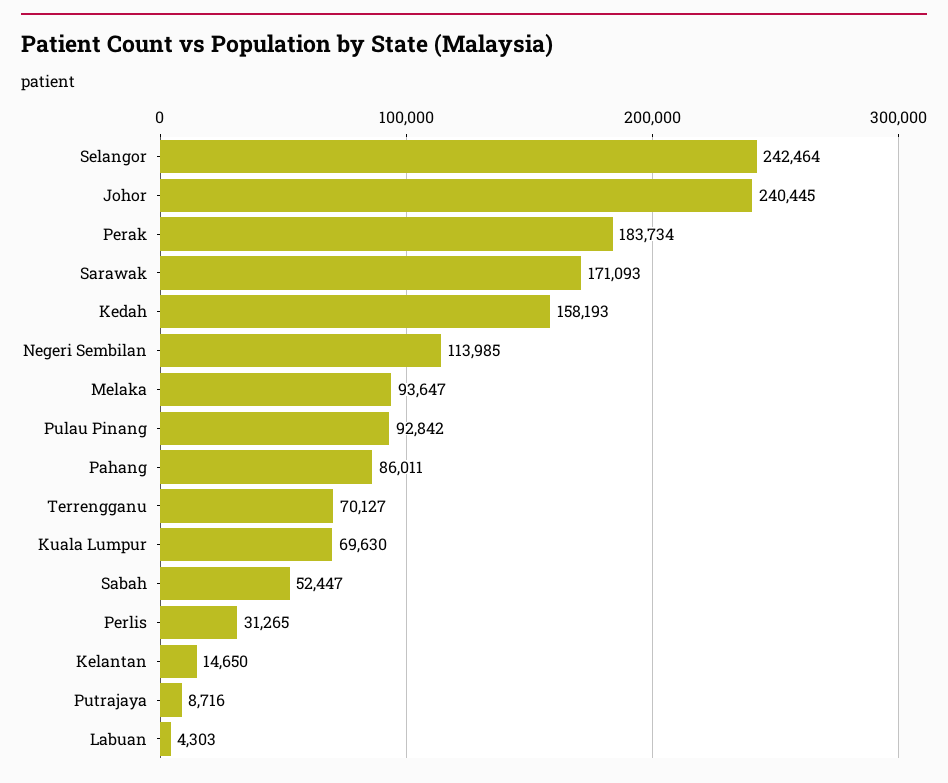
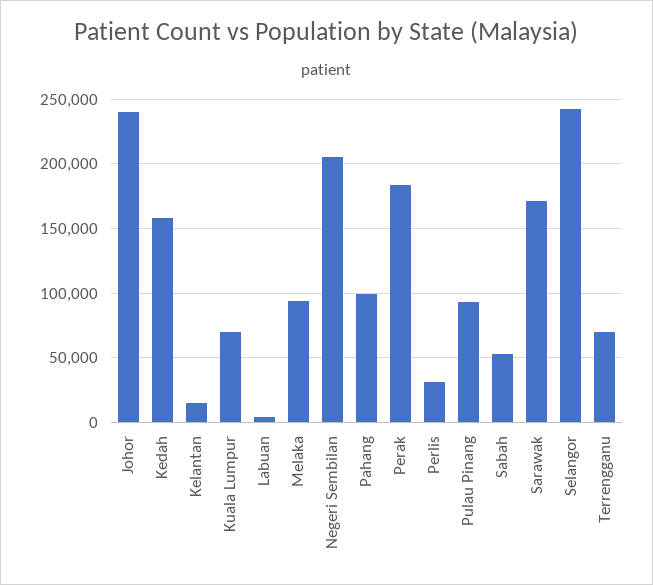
  {
    "Selangor": 242464,
    "Johor": 240445,
    "Perak": 183734,
    "Sarawak": 171093,
    "Kedah": 158193,
-   "Negeri Sembilan": 113985,
+   "Negeri Sembilan": 205000,
    "Melaka": 93647,
    "Pulau Pinang": 92842,
-   "Pahang": 86011,
+   "Pahang": 100000,
    "Terrengganu": 70127,
    "Kuala Lumpur": 69630,
    "Sabah": 52447,
    "Perlis": 31265,
    "Kelantan": 14650,
-   "Putrajaya": 8716,
    "Labuan": 4303
  }

